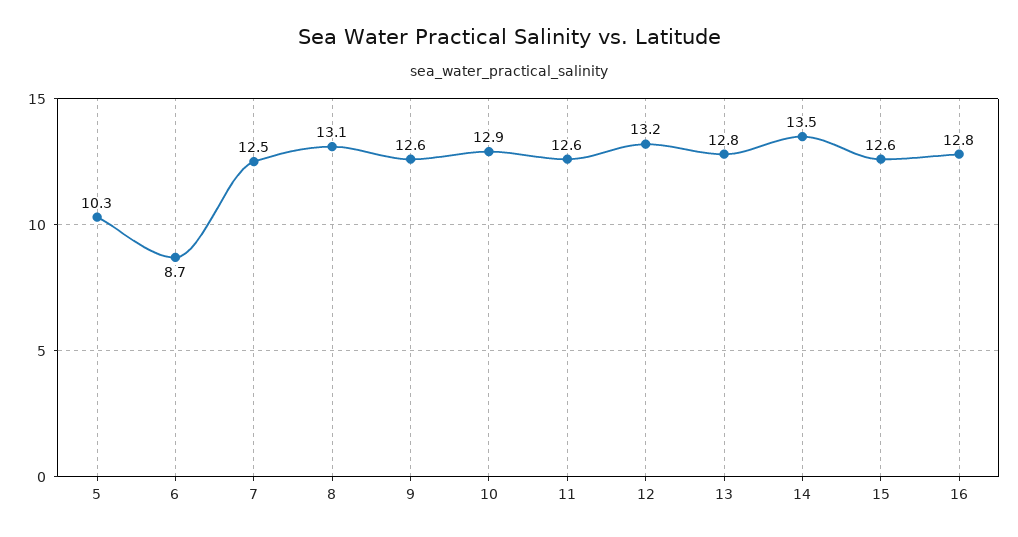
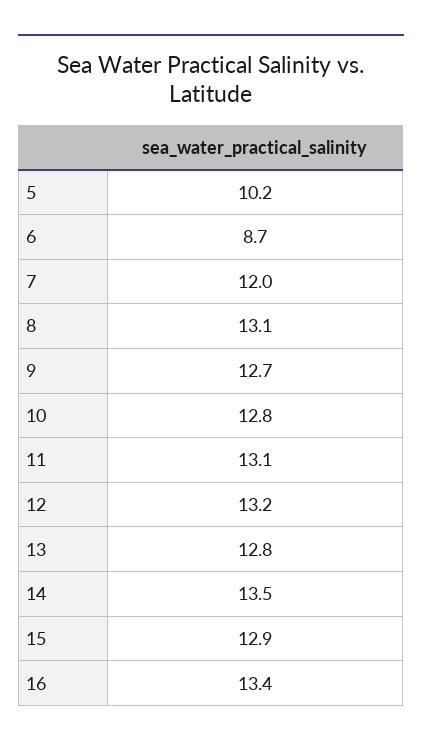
  {
-   "5": 10.3,
+   "5": 10.2,
    "6": 8.7,
-   "7": 12.5,
+   "7": 12,
    "8": 13.1,
-   "9": 12.6,
+   "9": 12.7,
-   "10": 12.9,
+   "10": 12.8,
-   "11": 12.6,
+   "11": 13.1,
    "12": 13.2,
    "13": 12.8,
    "14": 13.5,
-   "15": 12.6,
+   "15": 12.9,
-   "16": 12.8
+   "16": 13.4
  }

